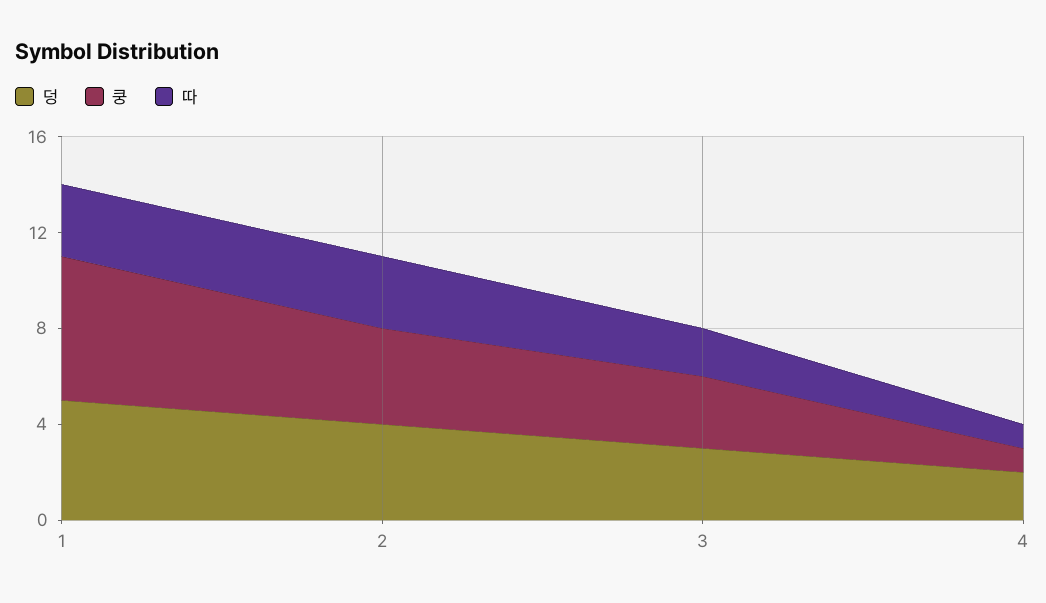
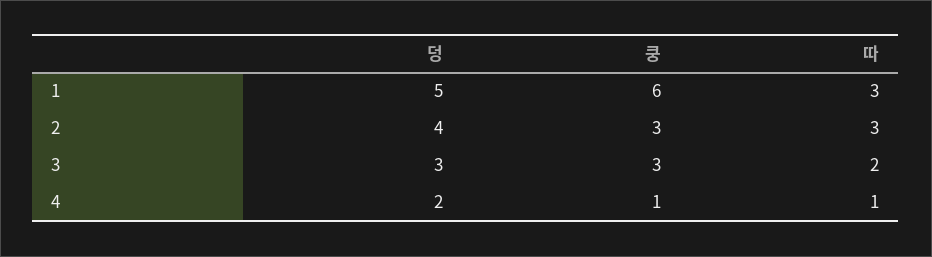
  {
    "덩": {
      "1": 5,
      "2": 4,
      "3": 3,
      "4": 2
    },
    "쿵": {
      "1": 6,
-     "2": 4,
+     "2": 3,
      "3": 3,
      "4": 1
    },
    "따": {
      "1": 3,
      "2": 3,
      "3": 2,
      "4": 1
    }
  }

